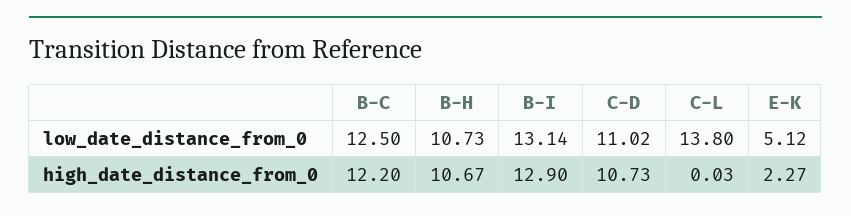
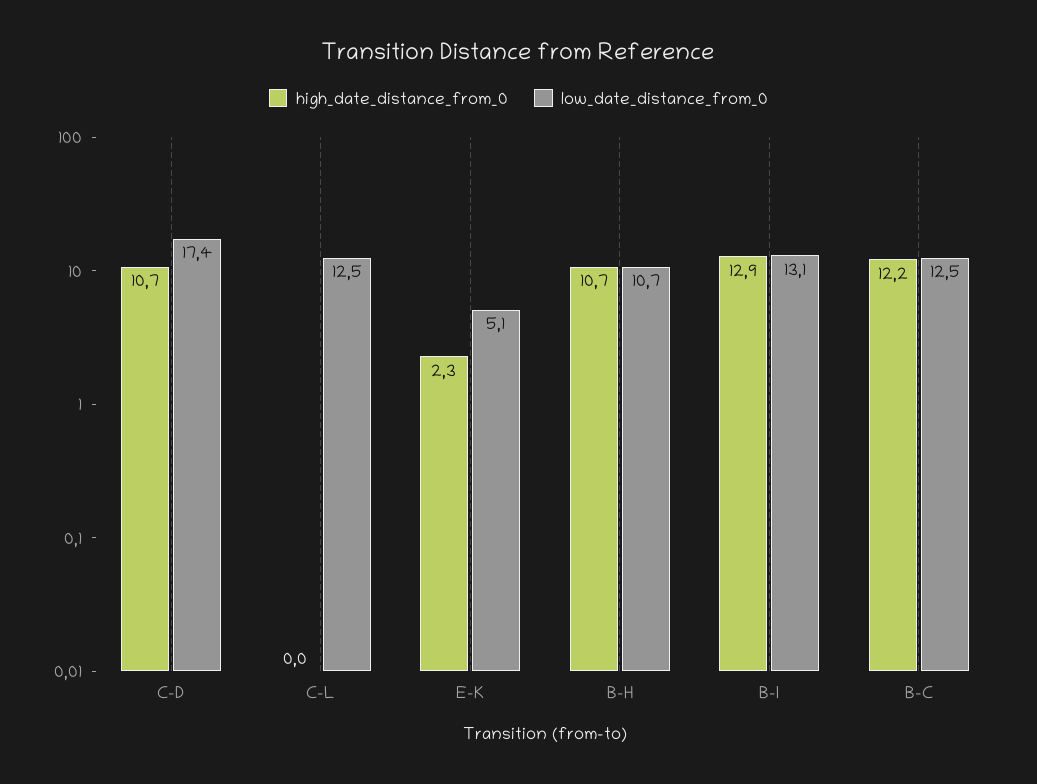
  {
    "low_date_distance_from_0": {
      "B-C": 12.5,
      "B-H": 10.73,
      "B-I": 13.14,
-     "C-D": 11.02,
+     "C-D": 17.4,
-     "C-L": 13.8,
+     "C-L": 12.5,
      "E-K": 5.12
    },
    "high_date_distance_from_0": {
      "B-C": 12.2,
      "B-H": 10.67,
      "B-I": 12.9,
      "C-D": 10.73,
      "C-L": 0.03,
      "E-K": 2.27
    }
  }

